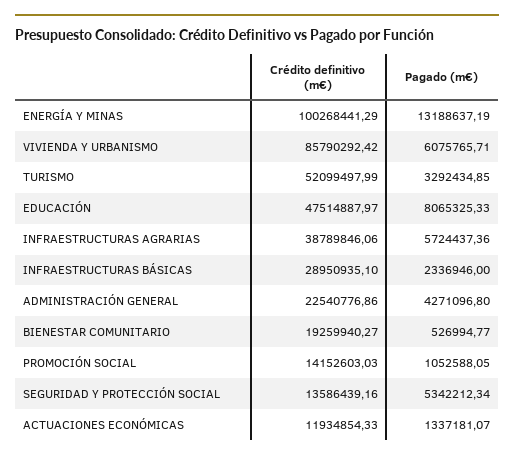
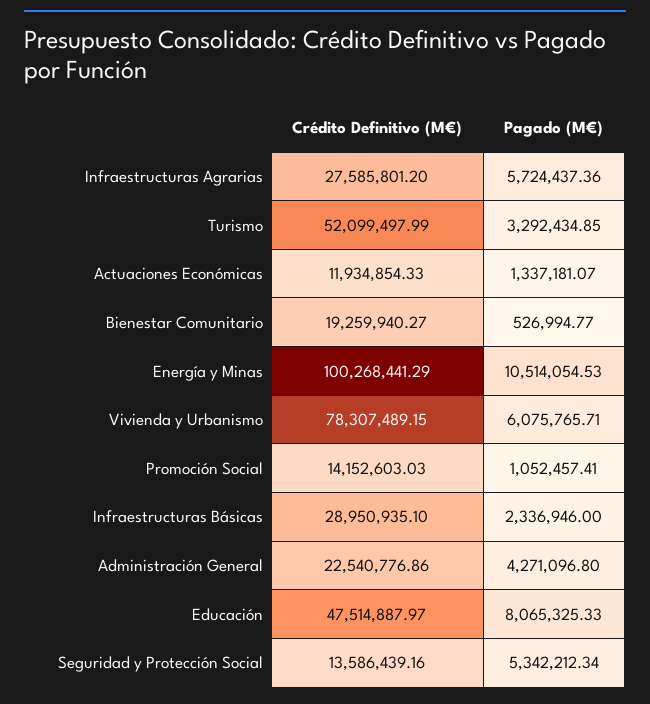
  {
    "Crédito definitivo (m€)": {
      "ENERGÍA Y MINAS": 100268441.29,
-     "VIVIENDA Y URBANISMO": 85790292.42,
+     "VIVIENDA Y URBANISMO": 78307489.15,
      "TURISMO": 52099497.99,
      "EDUCACIÓN": 47514887.97,
-     "INFRAESTRUCTURAS AGRARIAS": 38789846.06,
+     "INFRAESTRUCTURAS AGRARIAS": 27585801.2,
      "INFRAESTRUCTURAS BÁSICAS": 28950935.1,
      "ADMINISTRACIÓN GENERAL": 22540776.86,
      "BIENESTAR COMUNITARIO": 19259940.27,
      "PROMOCIÓN SOCIAL": 14152603.03,
      "SEGURIDAD Y PROTECCIÓN SOCIAL": 13586439.16,
      "ACTUACIONES ECONÓMICAS": 11934854.33
    },
    "Pagado (m€)": {
-     "ENERGÍA Y MINAS": 13188637.19,
+     "ENERGÍA Y MINAS": 10514054.53,
      "VIVIENDA Y URBANISMO": 6075765.71,
      "TURISMO": 3292434.85,
      "EDUCACIÓN": 8065325.33,
      "INFRAESTRUCTURAS AGRARIAS": 5724437.36,
      "INFRAESTRUCTURAS BÁSICAS": 2336946,
      "ADMINISTRACIÓN GENERAL": 4271096.8,
      "BIENESTAR COMUNITARIO": 526994.77,
-     "PROMOCIÓN SOCIAL": 1052588.05,
+     "PROMOCIÓN SOCIAL": 1052457.41,
      "SEGURIDAD Y PROTECCIÓN SOCIAL": 5342212.34,
      "ACTUACIONES ECONÓMICAS": 1337181.07
    }
  }

